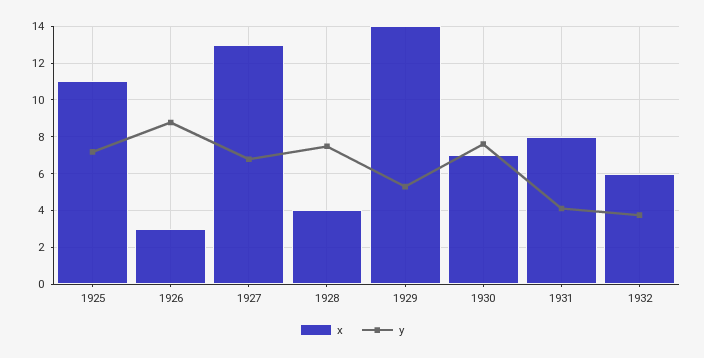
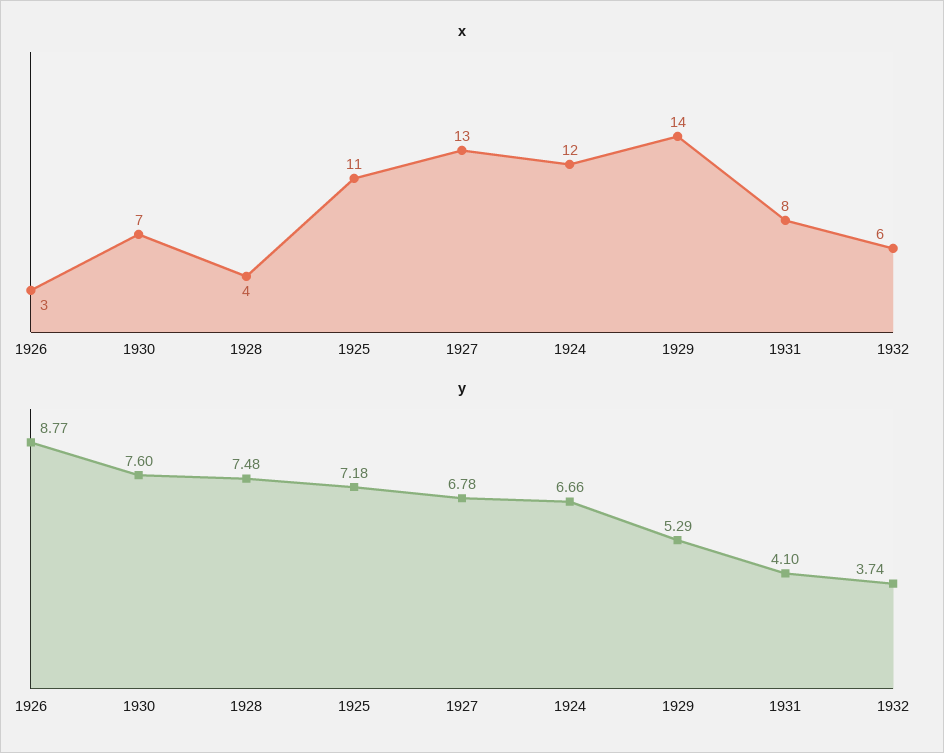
  {
    "x": {
      "1925": 11,
      "1926": 3,
      "1927": 13,
      "1928": 4,
      "1929": 14,
      "1930": 7,
      "1931": 8,
-     "1932": 6
+     "1932": 6,
+     "1924": 12
    },
    "y": {
      "1925": 7.18,
      "1926": 8.77,
      "1927": 6.78,
      "1928": 7.48,
      "1929": 5.29,
      "1930": 7.6,
      "1931": 4.1,
-     "1932": 3.74
+     "1932": 3.74,
+     "1924": 6.66
    }
  }

